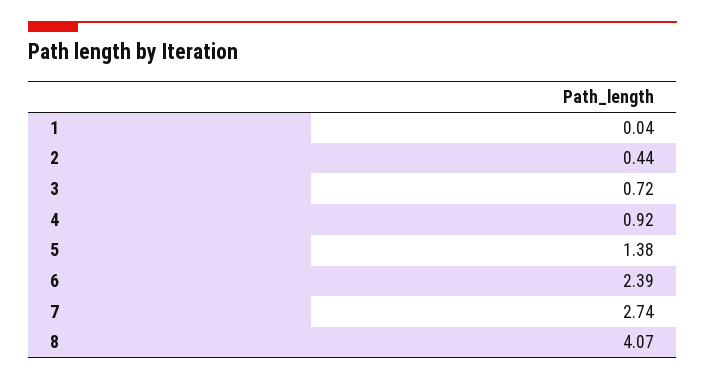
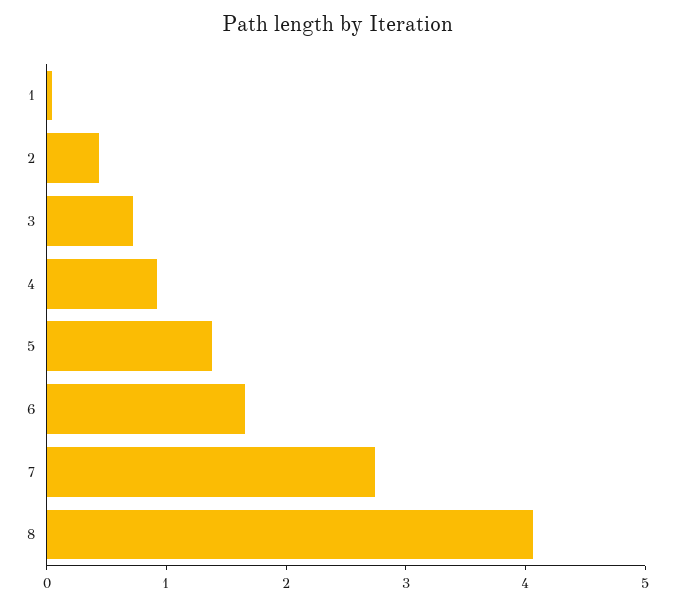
  {
    "1": 0.04,
    "2": 0.44,
    "3": 0.72,
    "4": 0.92,
    "5": 1.38,
-   "6": 2.39,
+   "6": 1.6,
    "7": 2.74,
    "8": 4.07
  }

